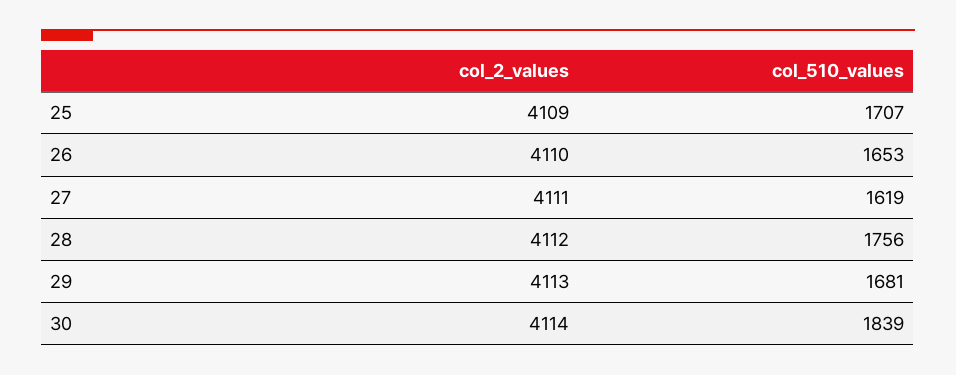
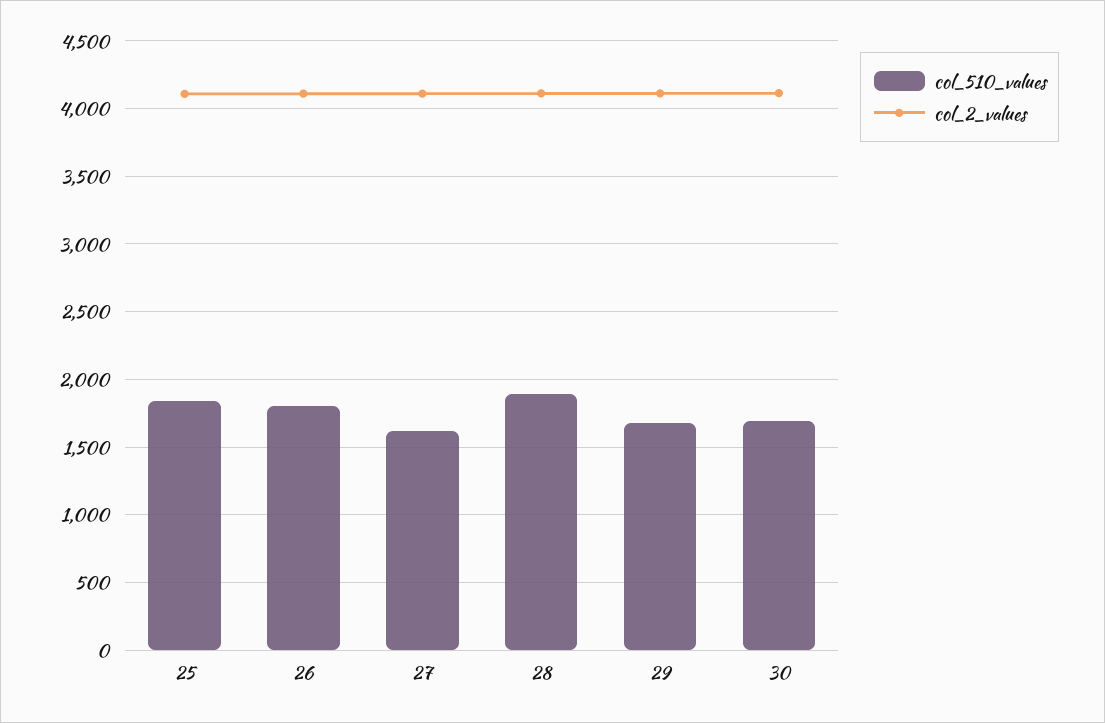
  {
    "col_2_values": {
      "25": 4109,
      "26": 4110,
      "27": 4111,
      "28": 4112,
      "29": 4113,
      "30": 4114
    },
    "col_510_values": {
-     "25": 1707,
+     "25": 1850,
-     "26": 1653,
+     "26": 1800,
      "27": 1619,
-     "28": 1756,
+     "28": 1900,
      "29": 1681,
-     "30": 1839
+     "30": 1700
    }
  }

